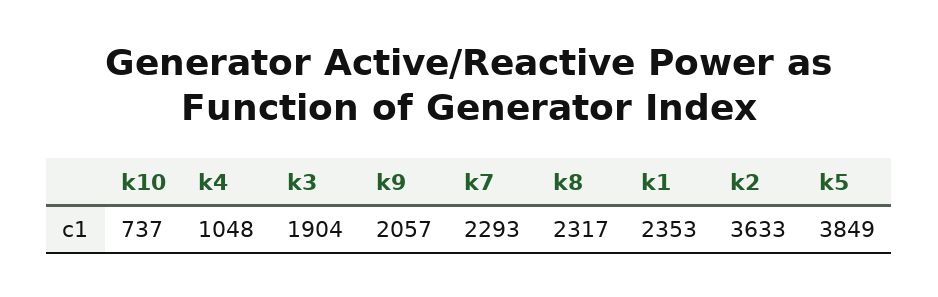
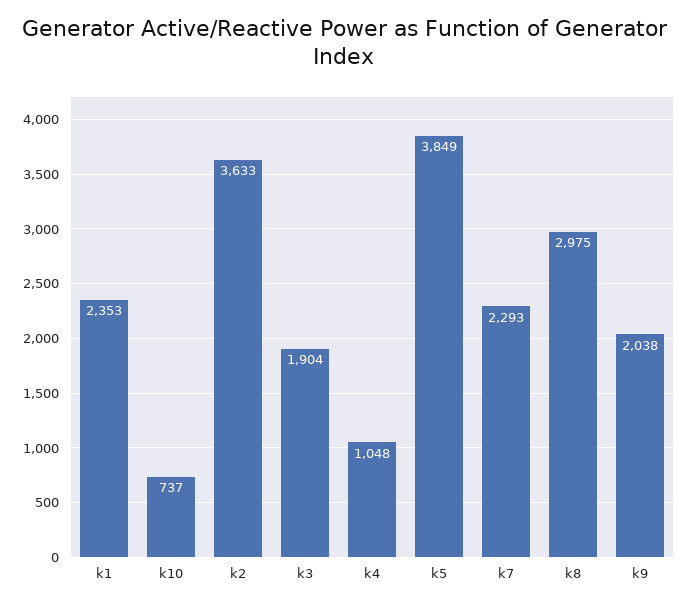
  {
    "k10": 737,
    "k4": 1048,
    "k3": 1904,
-   "k9": 2057,
+   "k9": 2038,
    "k7": 2293,
-   "k8": 2317,
+   "k8": 2975,
    "k1": 2353,
    "k2": 3633,
    "k5": 3849
  }

